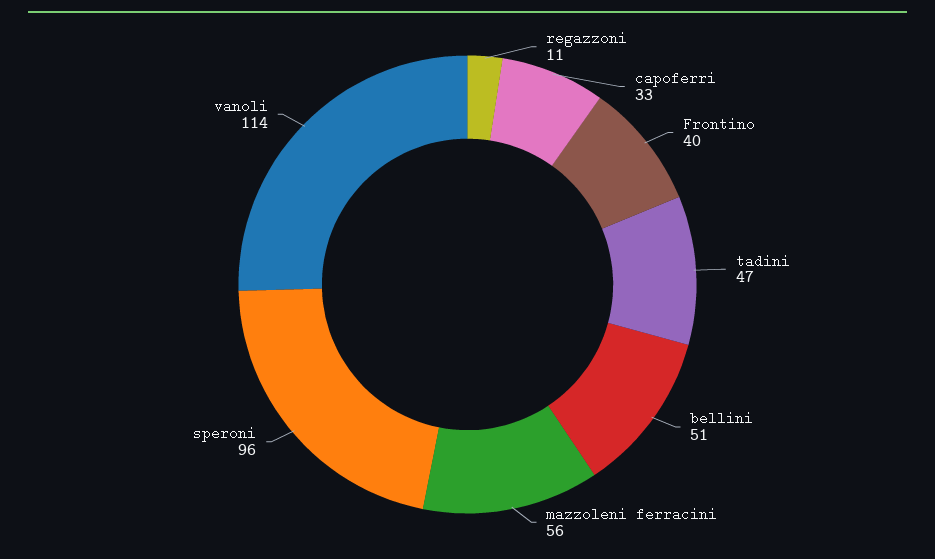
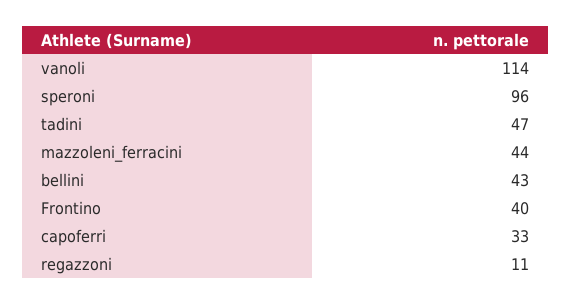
  {
    "regazzoni": 11,
    "capoferri": 33,
    "Frontino": 40,
    "tadini": 47,
-   "bellini": 51,
+   "bellini": 43,
-   "mazzoleni ferracini": 56,
+   "mazzoleni ferracini": 44,
    "speroni": 96,
    "vanoli": 114
  }

